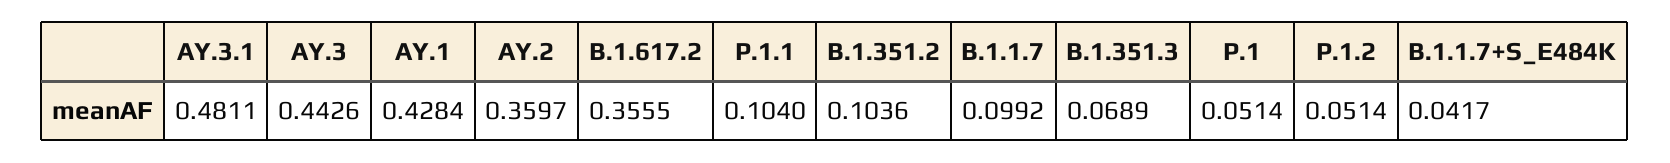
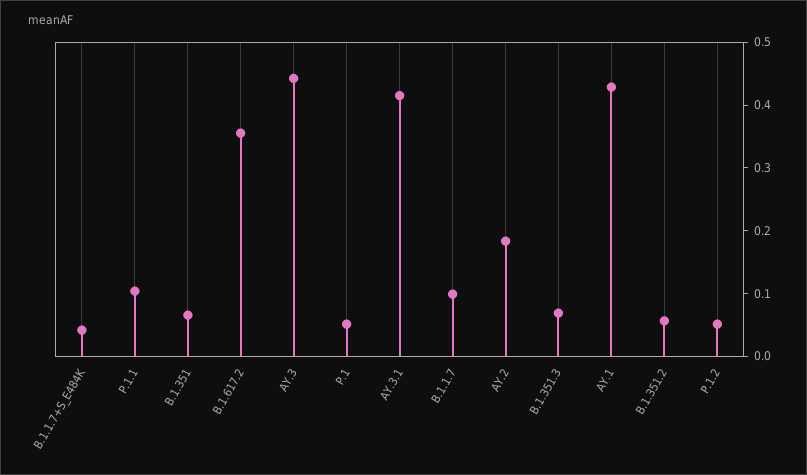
  {
-   "AY.3.1": 0.4811,
+   "AY.3.1": 0.42,
    "AY.3": 0.4426,
    "AY.1": 0.4284,
-   "AY.2": 0.3597,
+   "AY.2": 0.18,
    "B.1.617.2": 0.3555,
    "P.1.1": 0.104,
-   "B.1.351.2": 0.1036,
+   "B.1.351.2": 0.06,
    "B.1.1.7": 0.0992,
    "B.1.351.3": 0.0689,
    "P.1": 0.0514,
    "P.1.2": 0.0514,
-   "B.1.1.7+S_E484K": 0.0417
+   "B.1.1.7+S_E484K": 0.0417,
+   "B.1.351": 0.06
  }

